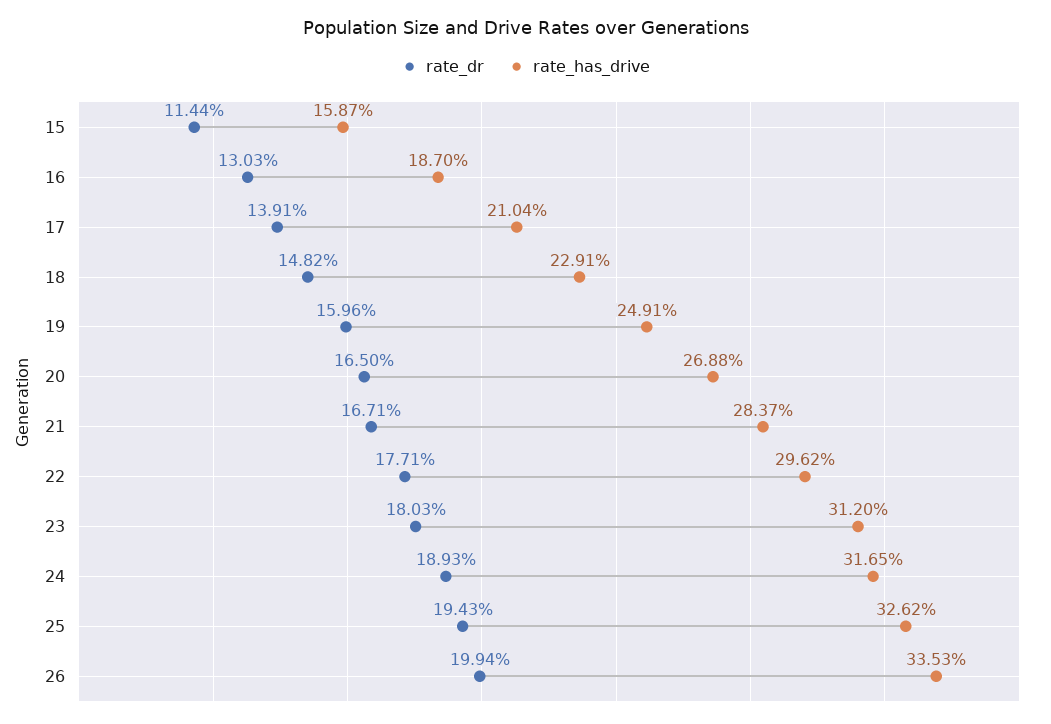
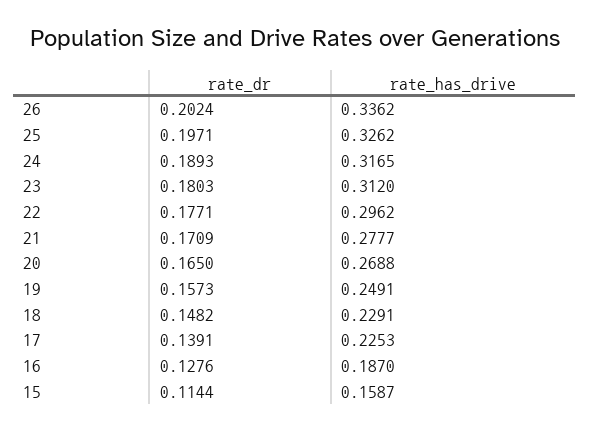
  {
    "rate_dr": {
      "15": 0.1144,
-     "16": 0.1303,
+     "16": 0.1276,
      "17": 0.1391,
      "18": 0.1482,
-     "19": 0.1596,
+     "19": 0.1573,
      "20": 0.165,
-     "21": 0.1671,
+     "21": 0.1709,
      "22": 0.1771,
      "23": 0.1803,
      "24": 0.1893,
-     "25": 0.1943,
+     "25": 0.1971,
-     "26": 0.1994
+     "26": 0.2024
    },
    "rate_has_drive": {
      "15": 0.1587,
      "16": 0.187,
-     "17": 0.2104,
+     "17": 0.2253,
      "18": 0.2291,
      "19": 0.2491,
      "20": 0.2688,
-     "21": 0.2837,
+     "21": 0.2777,
      "22": 0.2962,
      "23": 0.312,
      "24": 0.3165,
      "25": 0.3262,
-     "26": 0.3353
+     "26": 0.3362
    }
  }

